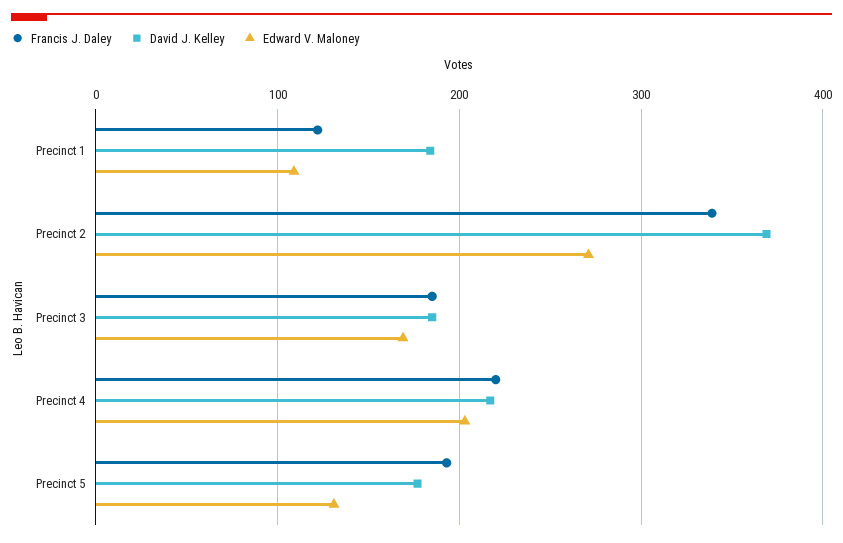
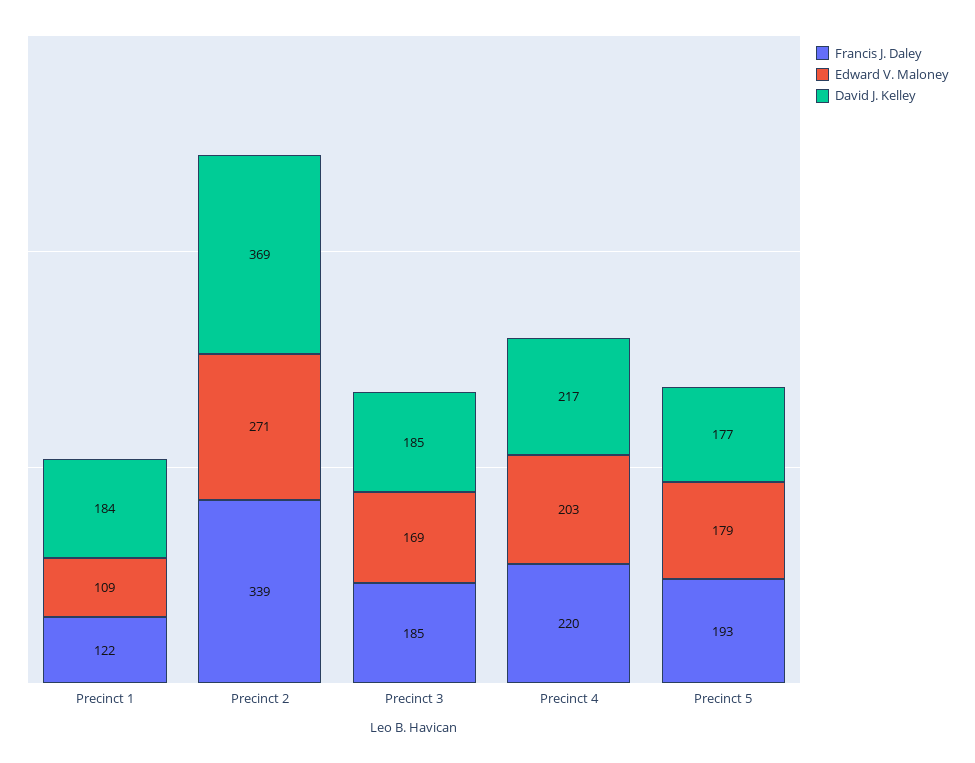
  {
    "Francis J. Daley": {
      "Precinct 1": 122,
      "Precinct 2": 339,
      "Precinct 3": 185,
      "Precinct 4": 220,
      "Precinct 5": 193
    },
    "David J. Kelley": {
      "Precinct 1": 184,
      "Precinct 2": 369,
      "Precinct 3": 185,
      "Precinct 4": 217,
      "Precinct 5": 177
    },
    "Edward V. Maloney": {
      "Precinct 1": 109,
      "Precinct 2": 271,
      "Precinct 3": 169,
      "Precinct 4": 203,
-     "Precinct 5": 130
+     "Precinct 5": 179
    }
  }

